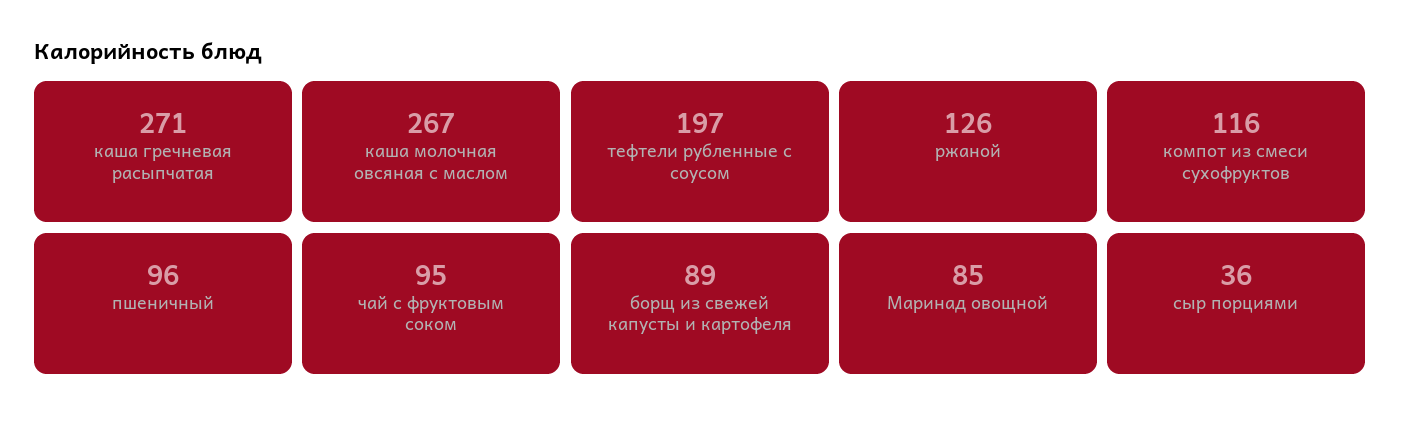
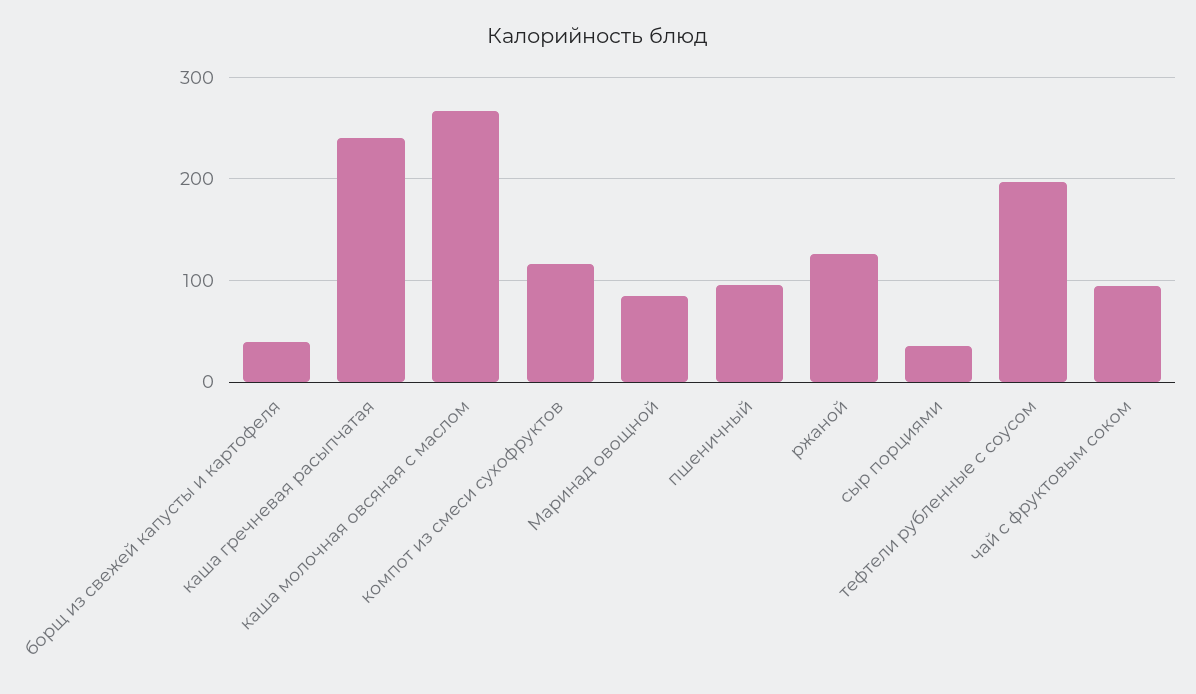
  {
-   "каша гречневая расыпчатая": 271,
+   "каша гречневая расыпчатая": 240,
    "каша молочная овсяная с маслом": 267,
    "тефтели рубленные с соусом": 197,
    "ржаной": 126,
    "компот из смеси сухофруктов": 116,
    "пшеничный": 96,
    "чай с фруктовым соком": 95,
-   "борщ из свежей капусты и картофеля": 89,
+   "борщ из свежей капусты и картофеля": 40,
    "Маринад овощной": 85,
    "сыр порциями": 36
  }

